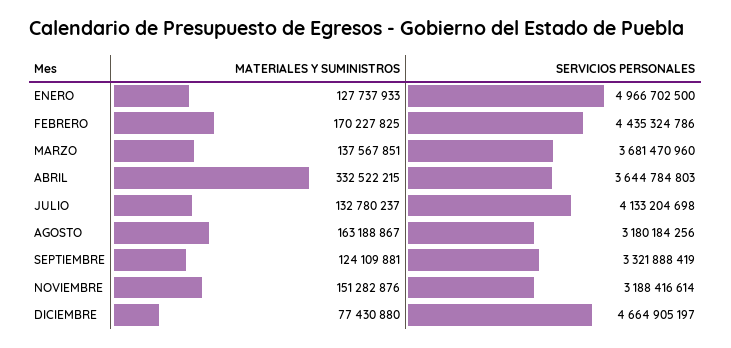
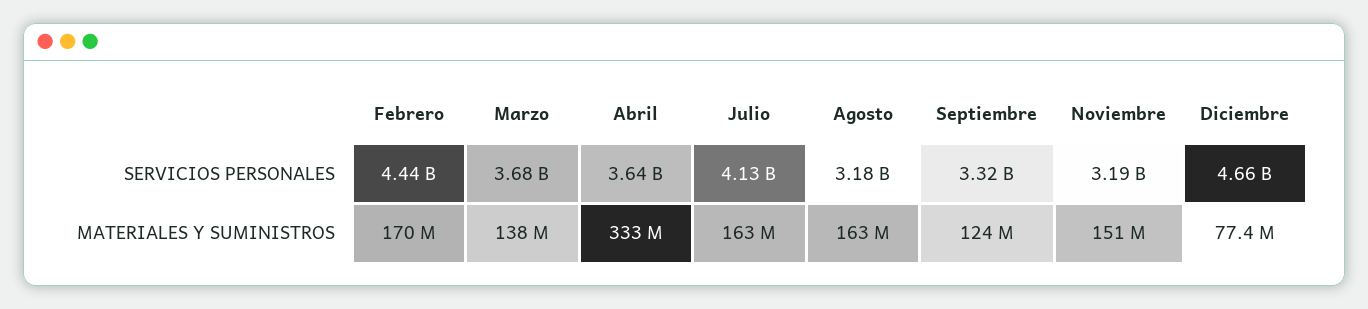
  {
    "MATERIALES Y SUMINISTROS": {
-     "ENERO": 127737933,
      "FEBRERO": 170227825,
      "MARZO": 137567851,
      "ABRIL": 332522215,
-     "JULIO": 132780237,
+     "JULIO": 163000000,
      "AGOSTO": 163188867,
      "SEPTIEMBRE": 124109881,
      "NOVIEMBRE": 151282876,
      "DICIEMBRE": 77430880
    },
    "SERVICIOS PERSONALES": {
-     "ENERO": 4966702500,
      "FEBRERO": 4435324786,
      "MARZO": 3681470960,
      "ABRIL": 3644784803,
      "JULIO": 4133204698,
      "AGOSTO": 3180184256,
      "SEPTIEMBRE": 3321888419,
      "NOVIEMBRE": 3188416614,
      "DICIEMBRE": 4664905197
    }
  }

